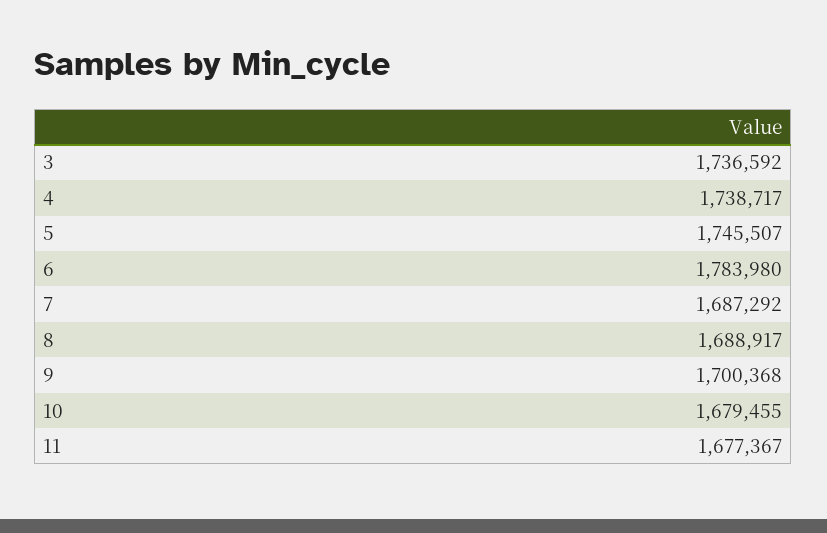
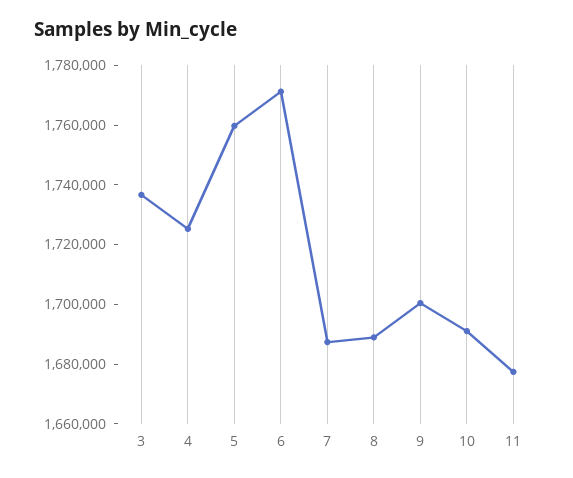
  {
    "3": 1736592,
-   "4": 1738717,
+   "4": 1725000,
-   "5": 1745507,
+   "5": 1760000,
-   "6": 1783980,
+   "6": 1770000,
    "7": 1687292,
    "8": 1688917,
    "9": 1700368,
-   "10": 1679455,
+   "10": 1690000,
    "11": 1677367
  }

